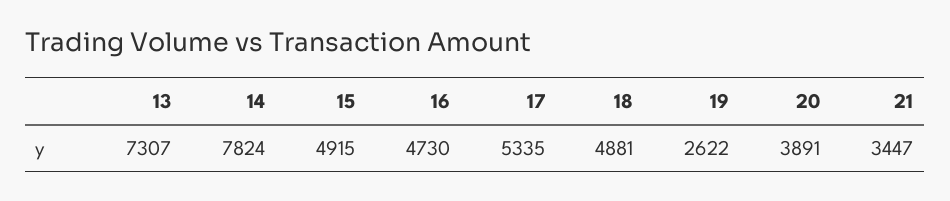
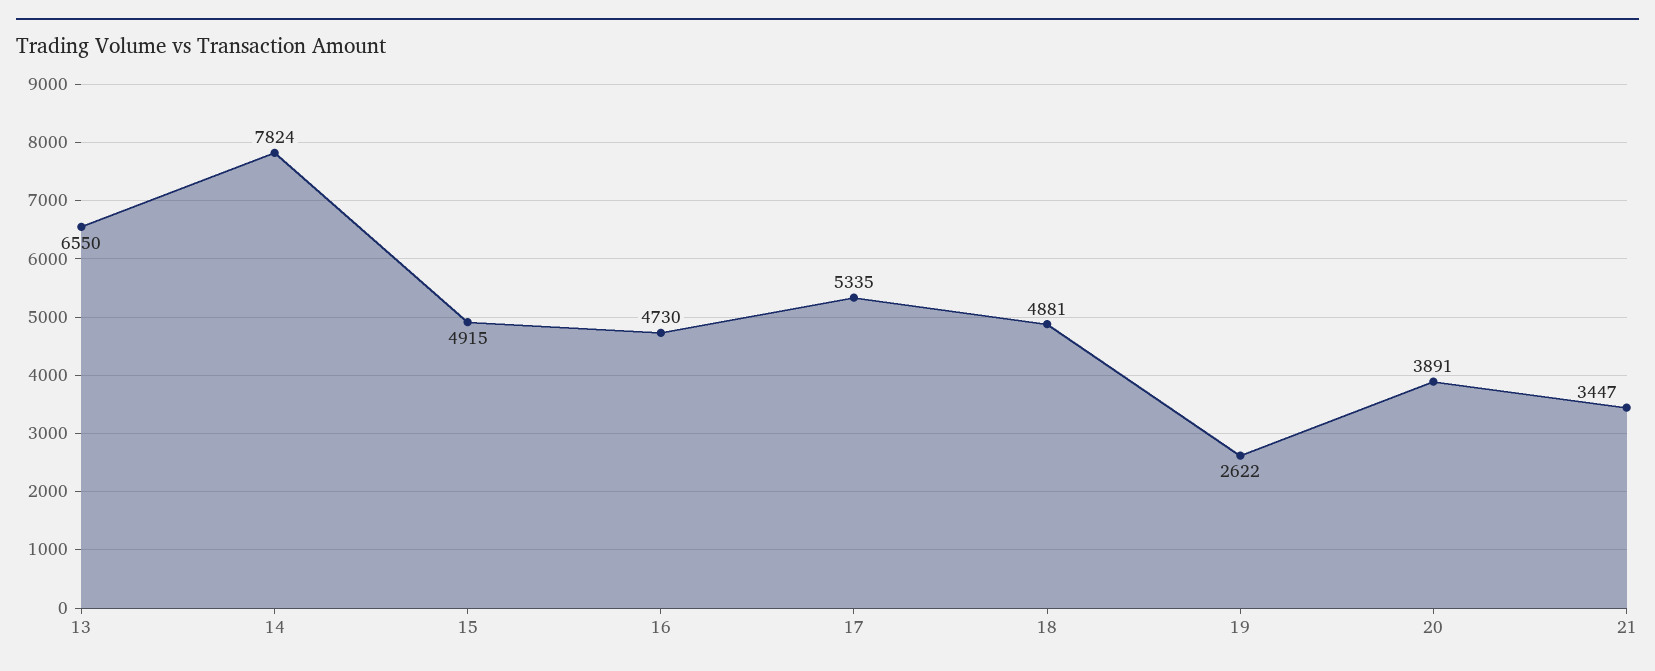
  {
-   "13": 7307,
+   "13": 6550,
    "14": 7824,
    "15": 4915,
    "16": 4730,
    "17": 5335,
    "18": 4881,
    "19": 2622,
    "20": 3891,
    "21": 3447
  }

